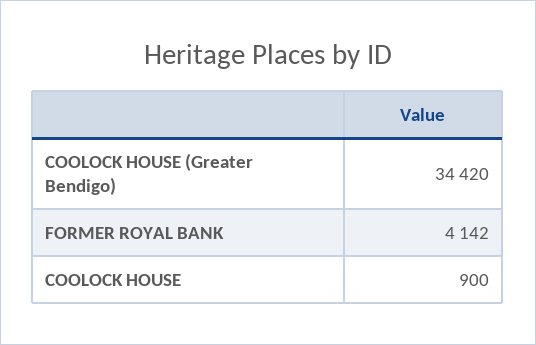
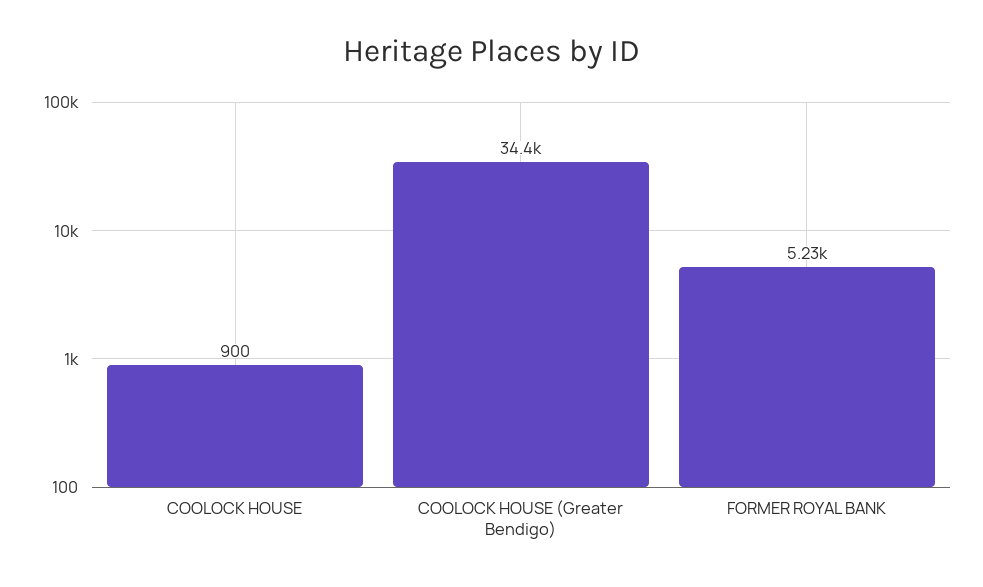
  {
    "COOLOCK HOUSE (Greater Bendigo)": 34420,
-   "FORMER ROYAL BANK": 4142,
+   "FORMER ROYAL BANK": 5230,
    "COOLOCK HOUSE": 900
  }

